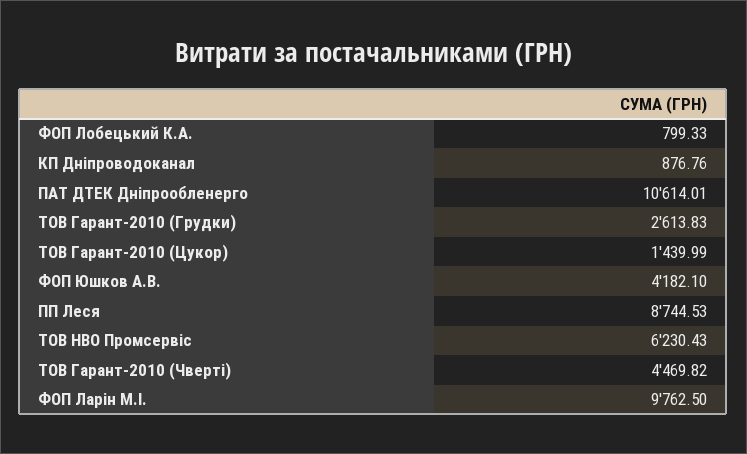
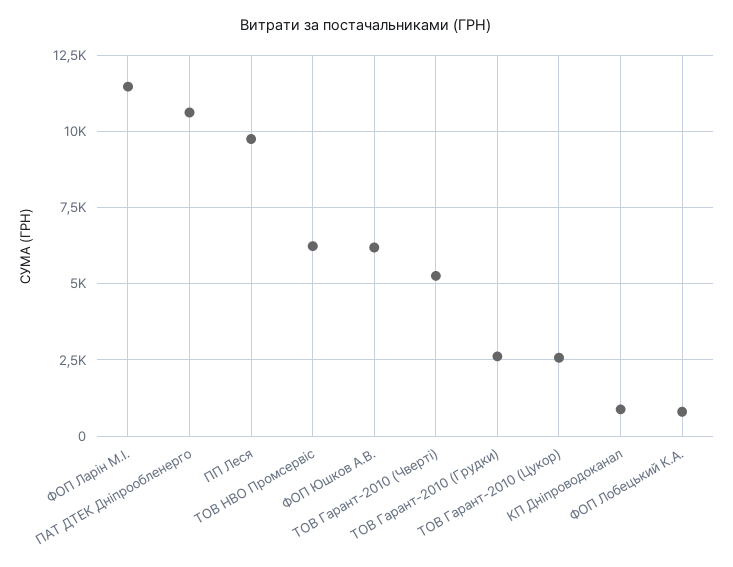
  {
    "ФОП Лобецький К.А.": 799.33,
    "КП Дніпроводоканал": 876.76,
    "ПАТ ДТЕК Дніпрообленерго": 10614.01,
    "ТОВ Гарант-2010 (Грудки)": 2613.83,
-   "ТОВ Гарант-2010 (Цукор)": 1439.99,
+   "ТОВ Гарант-2010 (Цукор)": 2500,
-   "ФОП Юшков А.В.": 4182.1,
+   "ФОП Юшков А.В.": 6250,
-   "ПП Леся": 8744.53,
+   "ПП Леся": 9750,
    "ТОВ НВО Промсервіс": 6230.43,
-   "ТОВ Гарант-2010 (Чверті)": 4469.82,
+   "ТОВ Гарант-2010 (Чверті)": 5250,
-   "ФОП Ларін М.І.": 9762.5
+   "ФОП Ларін М.І.": 11500
  }

